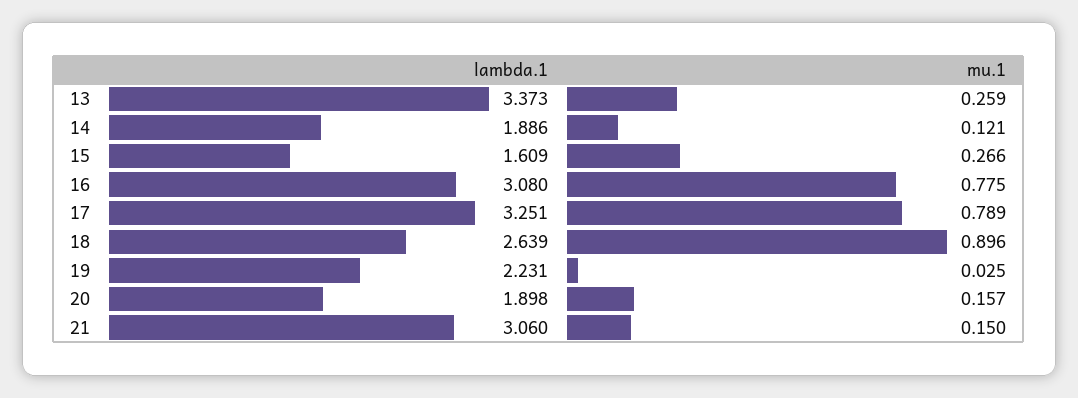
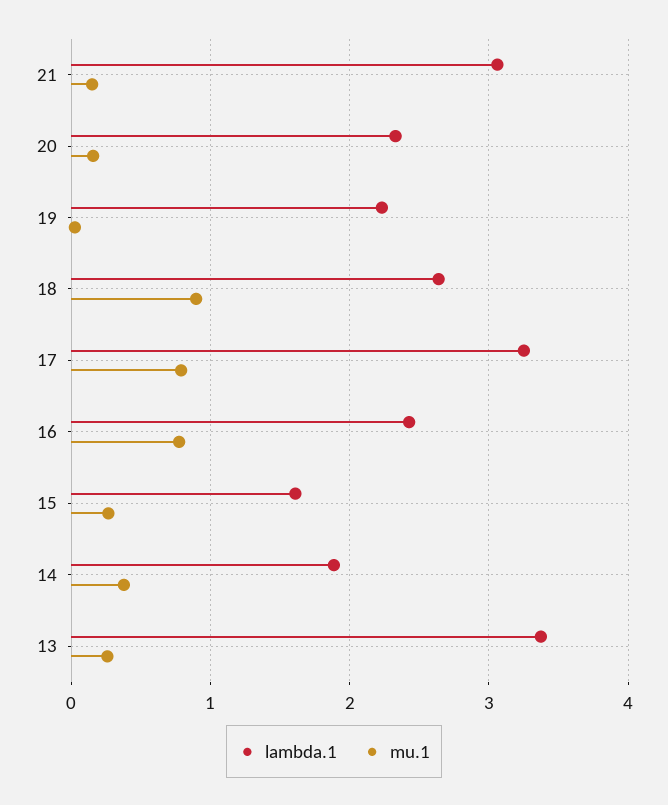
  {
    "lambda.1": {
      "13": 3.373,
      "14": 1.886,
      "15": 1.609,
-     "16": 3.08,
+     "16": 2.4,
      "17": 3.251,
      "18": 2.639,
      "19": 2.231,
-     "20": 1.898,
+     "20": 2.3,
      "21": 3.06
    },
    "mu.1": {
      "13": 0.259,
-     "14": 0.121,
+     "14": 0.4,
      "15": 0.266,
      "16": 0.775,
      "17": 0.789,
      "18": 0.896,
      "19": 0.025,
      "20": 0.157,
      "21": 0.15
    }
  }

